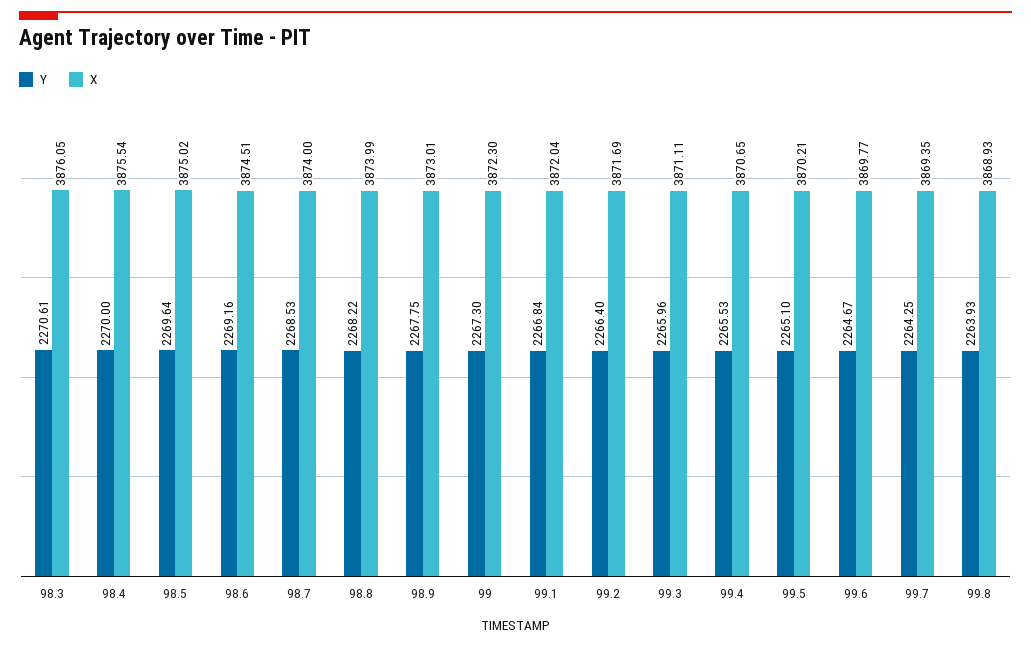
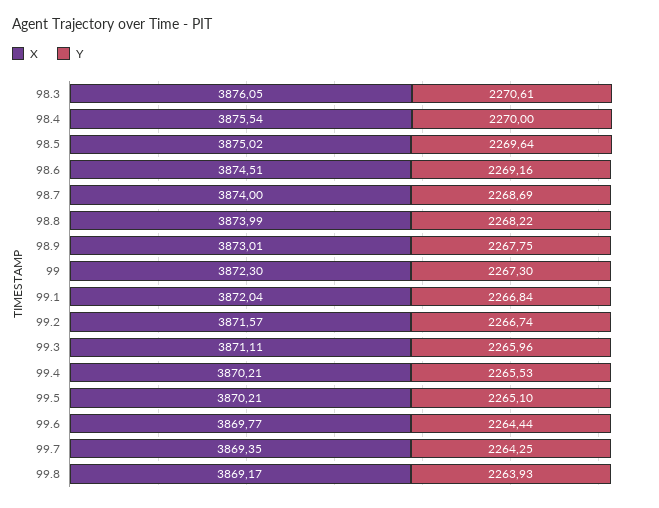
  {
    "Y": {
      "98.3": 2270.61,
      "98.4": 2270,
      "98.5": 2269.64,
      "98.6": 2269.16,
-     "98.7": 2268.53,
+     "98.7": 2268.69,
      "98.8": 2268.22,
      "98.9": 2267.75,
      "99": 2267.3,
      "99.1": 2266.84,
-     "99.2": 2266.4,
+     "99.2": 2266.74,
      "99.3": 2265.96,
      "99.4": 2265.53,
      "99.5": 2265.1,
-     "99.6": 2264.67,
+     "99.6": 2264.44,
      "99.7": 2264.25,
      "99.8": 2263.93
    },
    "X": {
      "98.3": 3876.05,
      "98.4": 3875.54,
      "98.5": 3875.02,
      "98.6": 3874.51,
      "98.7": 3874,
      "98.8": 3873.99,
      "98.9": 3873.01,
      "99": 3872.3,
      "99.1": 3872.04,
-     "99.2": 3871.69,
+     "99.2": 3871.57,
      "99.3": 3871.11,
-     "99.4": 3870.65,
+     "99.4": 3870.21,
      "99.5": 3870.21,
      "99.6": 3869.77,
      "99.7": 3869.35,
-     "99.8": 3868.93
+     "99.8": 3869.17
    }
  }

